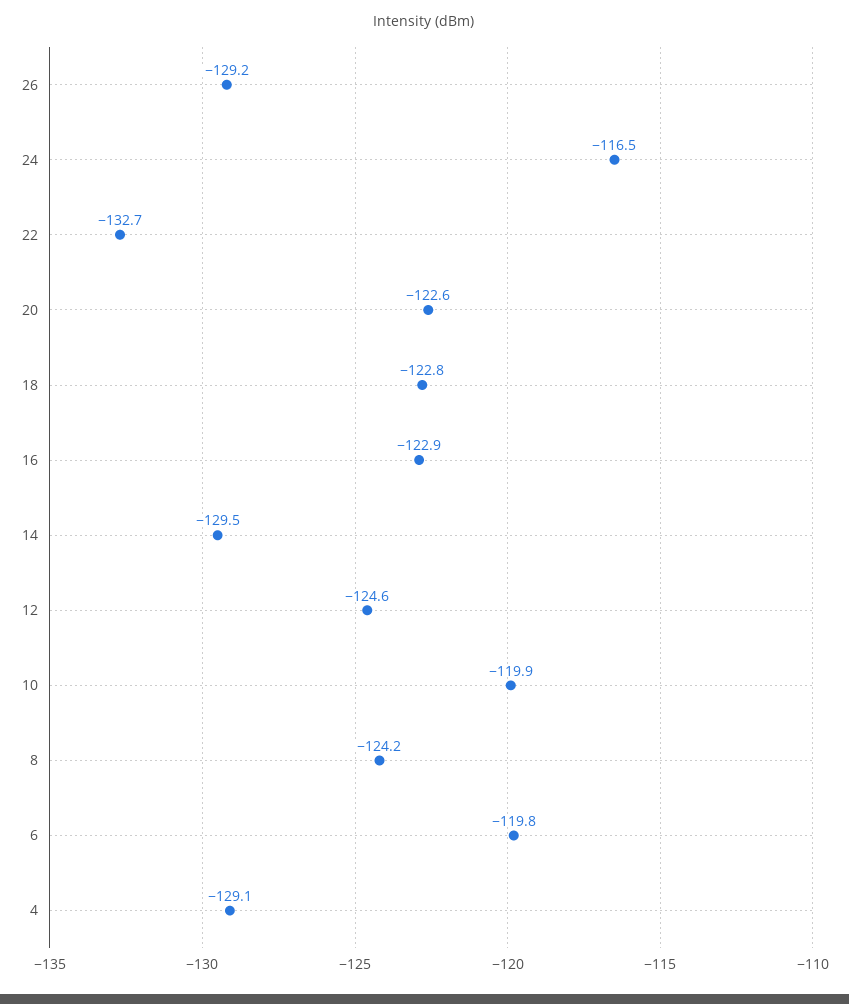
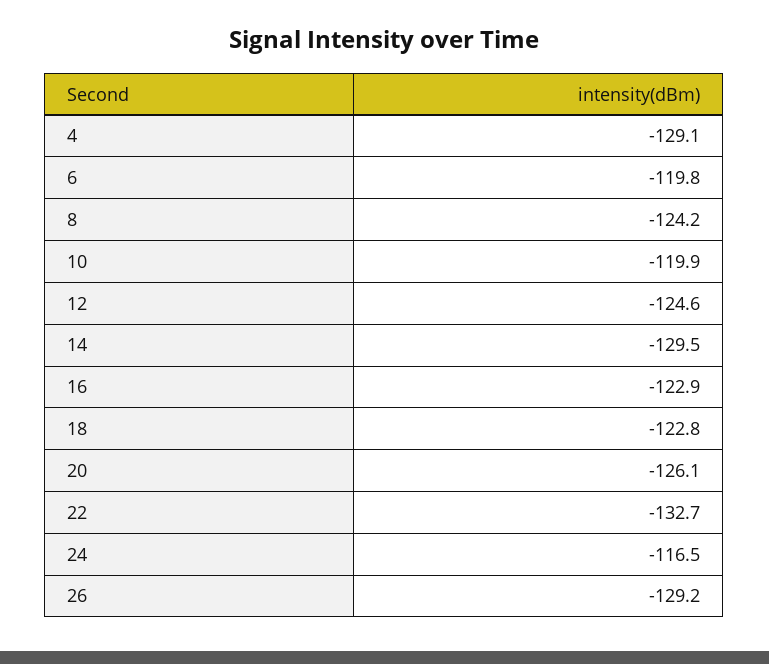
  {
    "26": -129.2,
    "24": -116.5,
    "22": -132.7,
-   "20": -122.6,
+   "20": -126.1,
    "18": -122.8,
    "16": -122.9,
    "14": -129.5,
    "12": -124.6,
    "10": -119.9,
    "8": -124.2,
    "6": -119.8,
    "4": -129.1
  }

